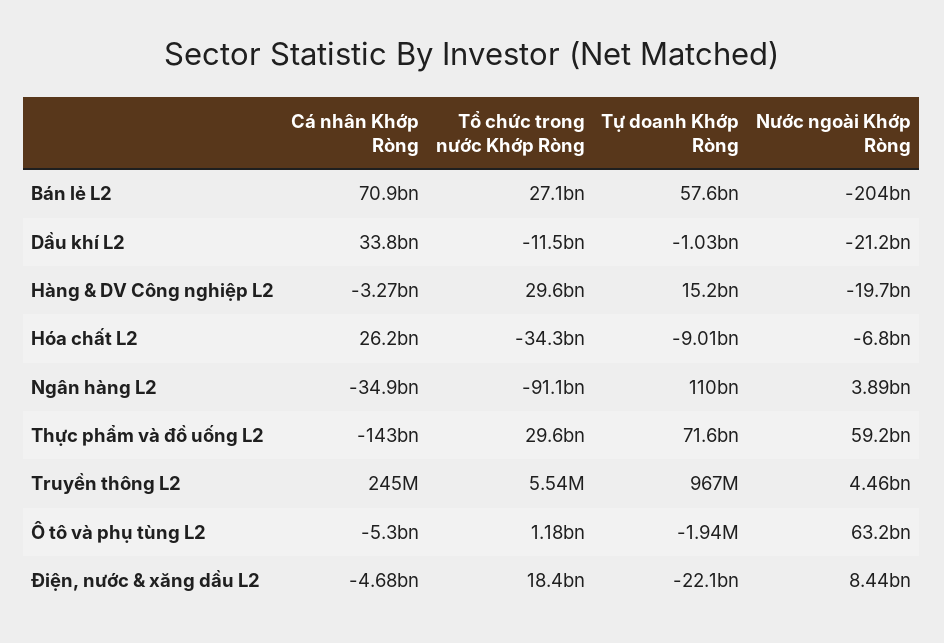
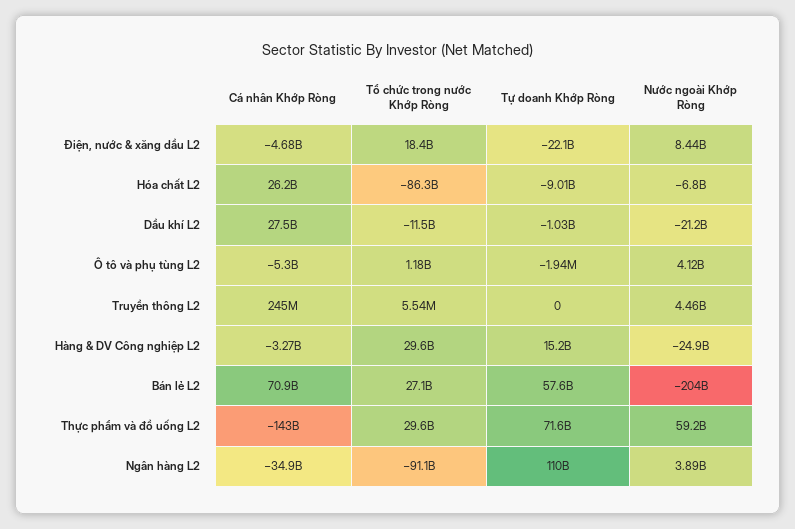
  {
    "Cá nhân Khớp Ròng": {
      "Bán lẻ L2": 70900000000,
-     "Dầu khí L2": 33800000000,
+     "Dầu khí L2": 27500000000,
      "Hàng & DV Công nghiệp L2": -3270000000,
      "Hóa chất L2": 26200000000,
      "Ngân hàng L2": -34900000000,
      "Thực phẩm và đồ uống L2": -143000000000,
      "Truyền thông L2": 245000000,
      "Ô tô và phụ tùng L2": -5300000000,
      "Điện, nước & xăng dầu L2": -4680000000
    },
    "Tổ chức trong nước Khớp Ròng": {
      "Bán lẻ L2": 27100000000,
      "Dầu khí L2": -11500000000,
      "Hàng & DV Công nghiệp L2": 29600000000,
-     "Hóa chất L2": -34300000000,
+     "Hóa chất L2": -86300000000,
      "Ngân hàng L2": -91100000000,
      "Thực phẩm và đồ uống L2": 29600000000,
      "Truyền thông L2": 5540000,
      "Ô tô và phụ tùng L2": 1180000000,
      "Điện, nước & xăng dầu L2": 18400000000
    },
    "Tự doanh Khớp Ròng": {
      "Bán lẻ L2": 57600000000,
      "Dầu khí L2": -1030000000,
      "Hàng & DV Công nghiệp L2": 15200000000,
      "Hóa chất L2": -9010000000,
      "Ngân hàng L2": 110000000000,
      "Thực phẩm và đồ uống L2": 71600000000,
-     "Truyền thông L2": 967000000,
+     "Truyền thông L2": 0,
      "Ô tô và phụ tùng L2": -1940000,
      "Điện, nước & xăng dầu L2": -22100000000
    },
    "Nước ngoài Khớp Ròng": {
      "Bán lẻ L2": -204000000000,
      "Dầu khí L2": -21200000000,
-     "Hàng & DV Công nghiệp L2": -19700000000,
+     "Hàng & DV Công nghiệp L2": -24900000000,
      "Hóa chất L2": -6800000000,
      "Ngân hàng L2": 3890000000,
      "Thực phẩm và đồ uống L2": 59200000000,
      "Truyền thông L2": 4460000000,
-     "Ô tô và phụ tùng L2": 63200000000,
+     "Ô tô và phụ tùng L2": 4120000000,
      "Điện, nước & xăng dầu L2": 8440000000
    }
  }

